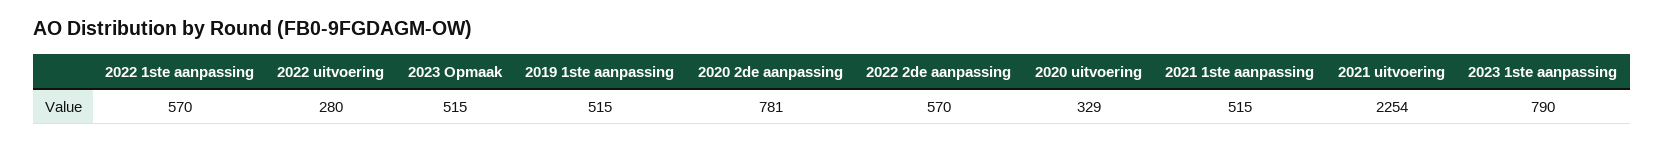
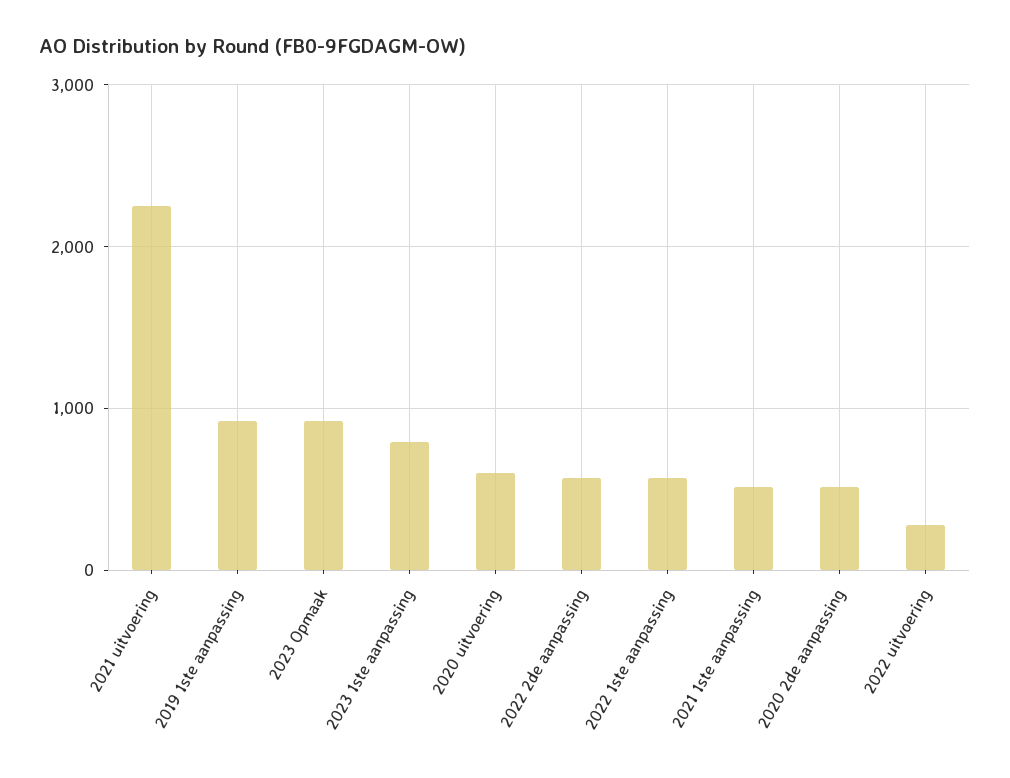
  {
    "2022 1ste aanpassing": 570,
    "2022 uitvoering": 280,
-   "2023 Opmaak": 515,
+   "2023 Opmaak": 900,
-   "2019 1ste aanpassing": 515,
+   "2019 1ste aanpassing": 900,
-   "2020 2de aanpassing": 781,
+   "2020 2de aanpassing": 500,
    "2022 2de aanpassing": 570,
-   "2020 uitvoering": 329,
+   "2020 uitvoering": 600,
    "2021 1ste aanpassing": 515,
    "2021 uitvoering": 2254,
    "2023 1ste aanpassing": 790
  }

